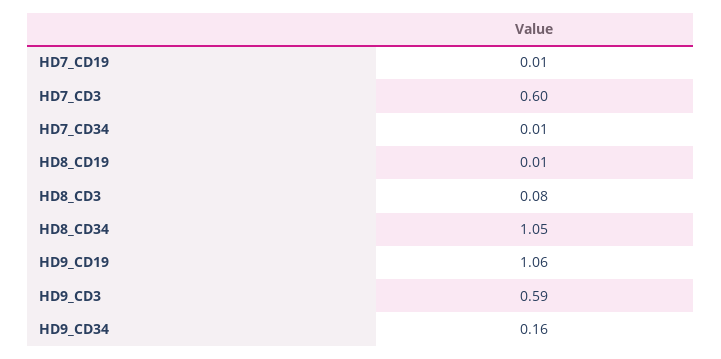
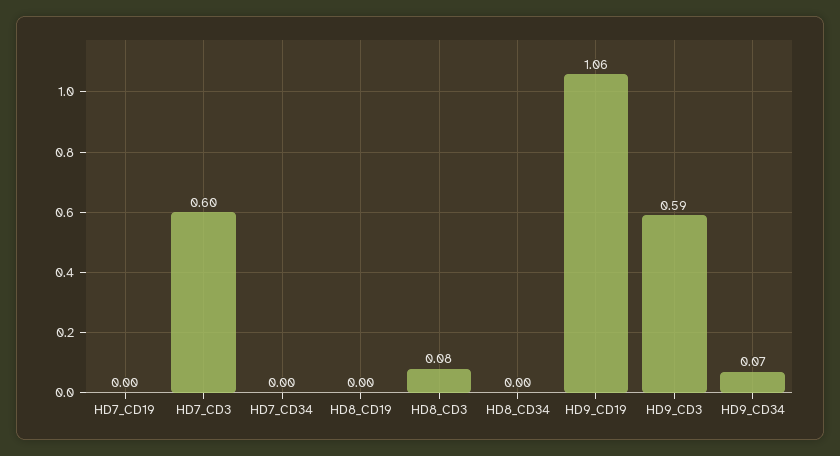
  {
-   "HD7_CD19": 0.01,
+   "HD7_CD19": 0,
    "HD7_CD3": 0.6,
-   "HD7_CD34": 0.01,
+   "HD7_CD34": 0,
-   "HD8_CD19": 0.01,
+   "HD8_CD19": 0,
    "HD8_CD3": 0.08,
-   "HD8_CD34": 1.05,
+   "HD8_CD34": 0,
    "HD9_CD19": 1.06,
    "HD9_CD3": 0.59,
-   "HD9_CD34": 0.16
+   "HD9_CD34": 0.07
  }

